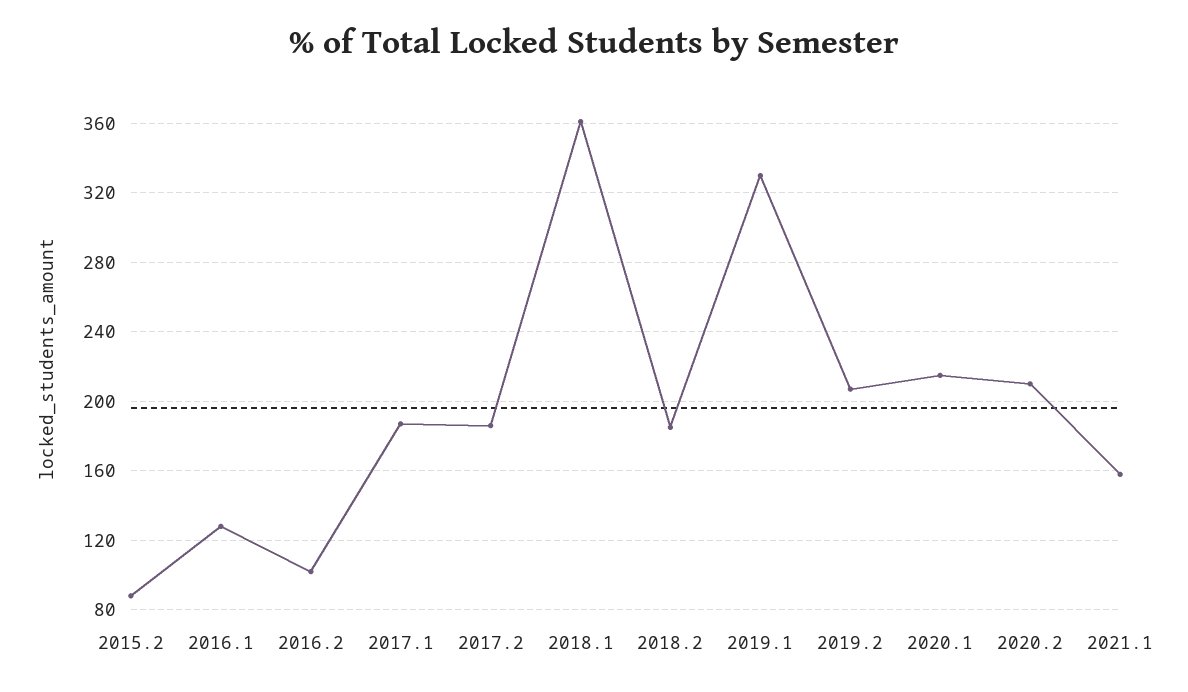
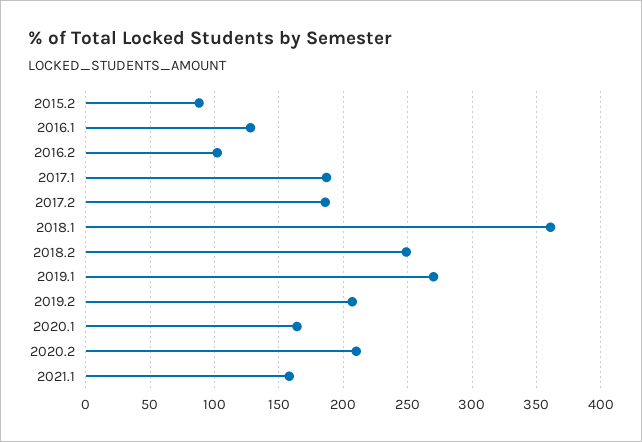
  {
    "2015.2": 90,
    "2016.1": 130,
    "2016.2": 100,
    "2017.1": 185,
    "2017.2": 185,
    "2018.1": 360,
-   "2018.2": 185,
+   "2018.2": 250,
-   "2019.1": 330,
+   "2019.1": 270,
    "2019.2": 205,
-   "2020.1": 215,
+   "2020.1": 165,
    "2020.2": 210,
    "2021.1": 160
  }

